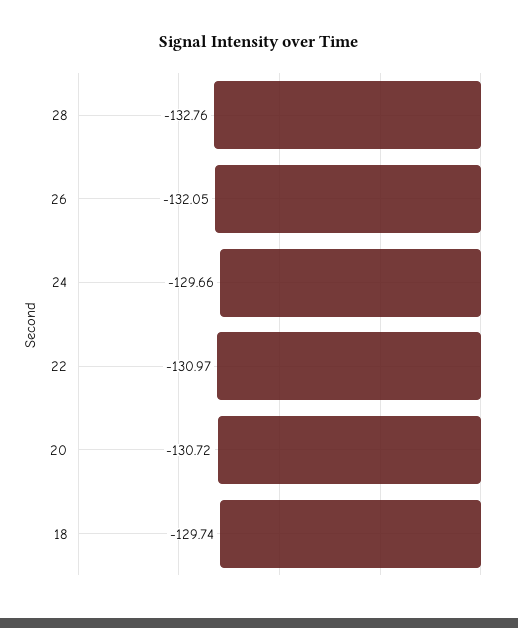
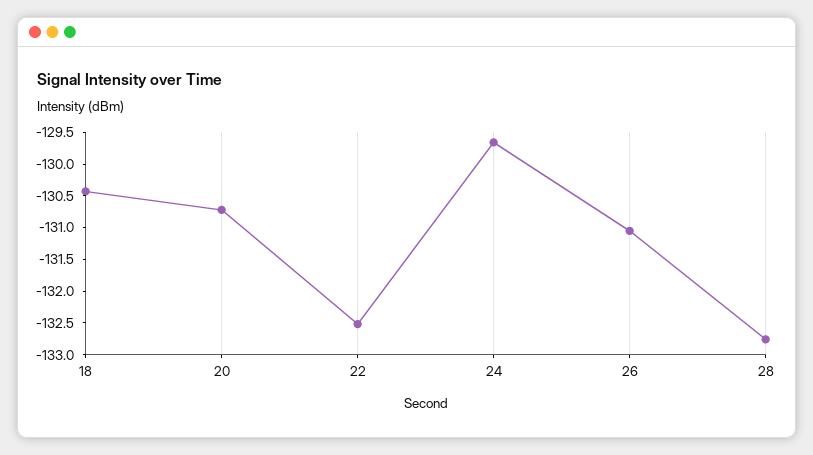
  {
    "28": -132.76,
-   "26": -132.05,
+   "26": -131,
    "24": -129.66,
-   "22": -130.97,
+   "22": -132.5,
    "20": -130.72,
-   "18": -129.74
+   "18": -130.5
  }

